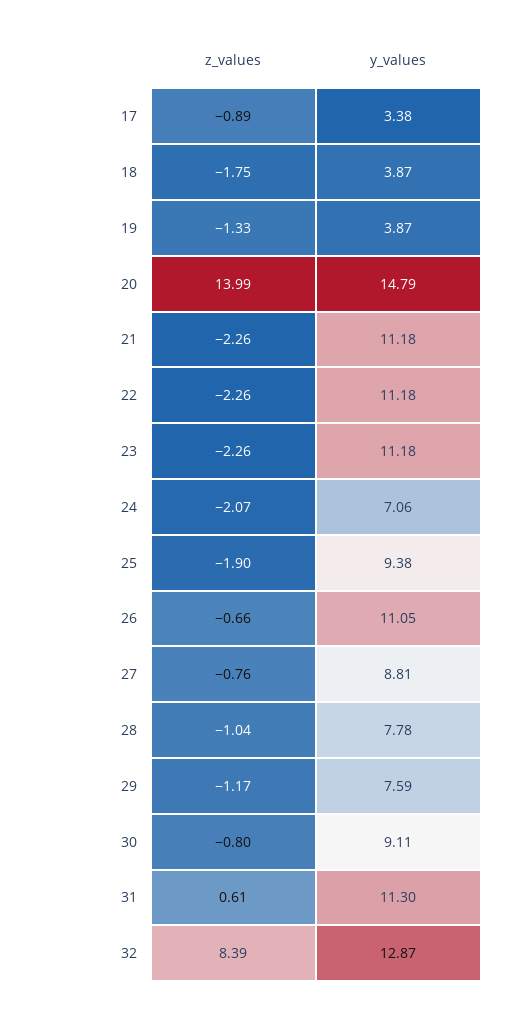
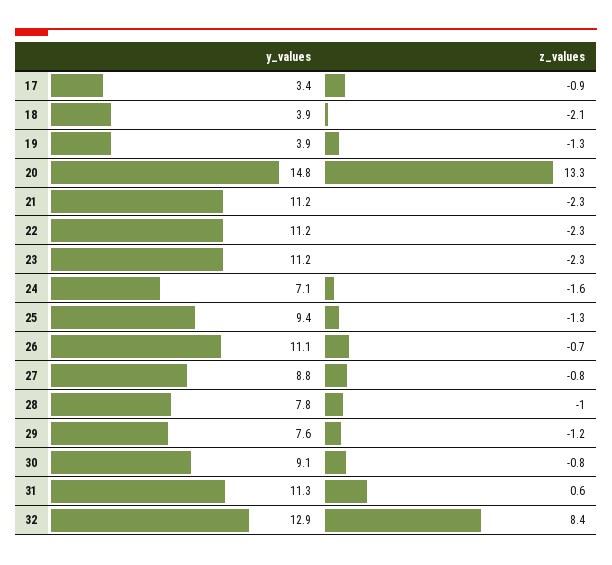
  {
    "z_values": {
      "17": -0.89,
-     "18": -1.75,
+     "18": -2.1,
      "19": -1.33,
-     "20": 13.99,
+     "20": 13.3,
      "21": -2.26,
      "22": -2.26,
      "23": -2.26,
-     "24": -2.07,
+     "24": -1.6,
-     "25": -1.9,
+     "25": -1.3,
      "26": -0.66,
      "27": -0.76,
      "28": -1.04,
      "29": -1.17,
      "30": -0.8,
      "31": 0.61,
      "32": 8.39
    },
    "y_values": {
      "17": 3.38,
      "18": 3.87,
      "19": 3.87,
      "20": 14.79,
      "21": 11.18,
      "22": 11.18,
      "23": 11.18,
      "24": 7.06,
      "25": 9.38,
      "26": 11.05,
      "27": 8.81,
      "28": 7.78,
      "29": 7.59,
      "30": 9.11,
      "31": 11.3,
      "32": 12.87
    }
  }

